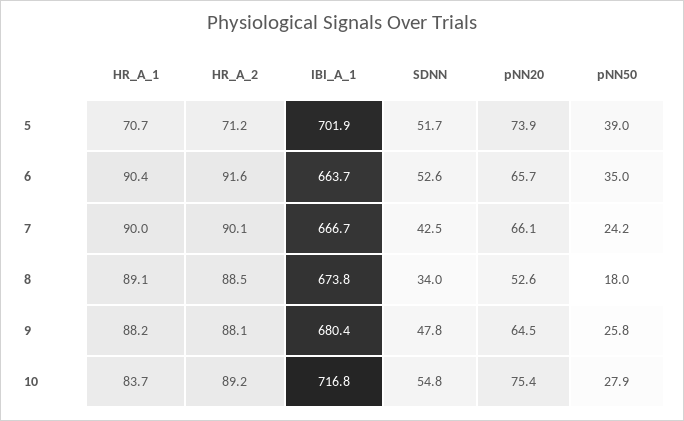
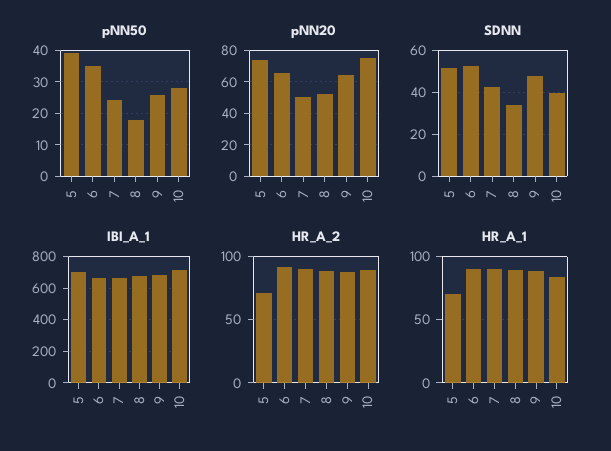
  {
    "HR_A_1": {
      "5": 70.7,
      "6": 90.4,
      "7": 90,
      "8": 89.1,
      "9": 88.2,
      "10": 83.7
    },
    "HR_A_2": {
      "5": 71.2,
      "6": 91.6,
      "7": 90.1,
      "8": 88.5,
      "9": 88.1,
      "10": 89.2
    },
    "IBI_A_1": {
      "5": 701.9,
      "6": 663.7,
      "7": 666.7,
      "8": 673.8,
      "9": 680.4,
      "10": 716.8
    },
    "SDNN": {
      "5": 51.7,
      "6": 52.6,
      "7": 42.5,
      "8": 34,
      "9": 47.8,
-     "10": 54.8
+     "10": 40
    },
    "pNN20": {
      "5": 73.9,
      "6": 65.7,
-     "7": 66.1,
+     "7": 50,
      "8": 52.6,
      "9": 64.5,
      "10": 75.4
    },
    "pNN50": {
      "5": 39,
      "6": 35,
      "7": 24.2,
      "8": 18,
      "9": 25.8,
      "10": 27.9
    }
  }

